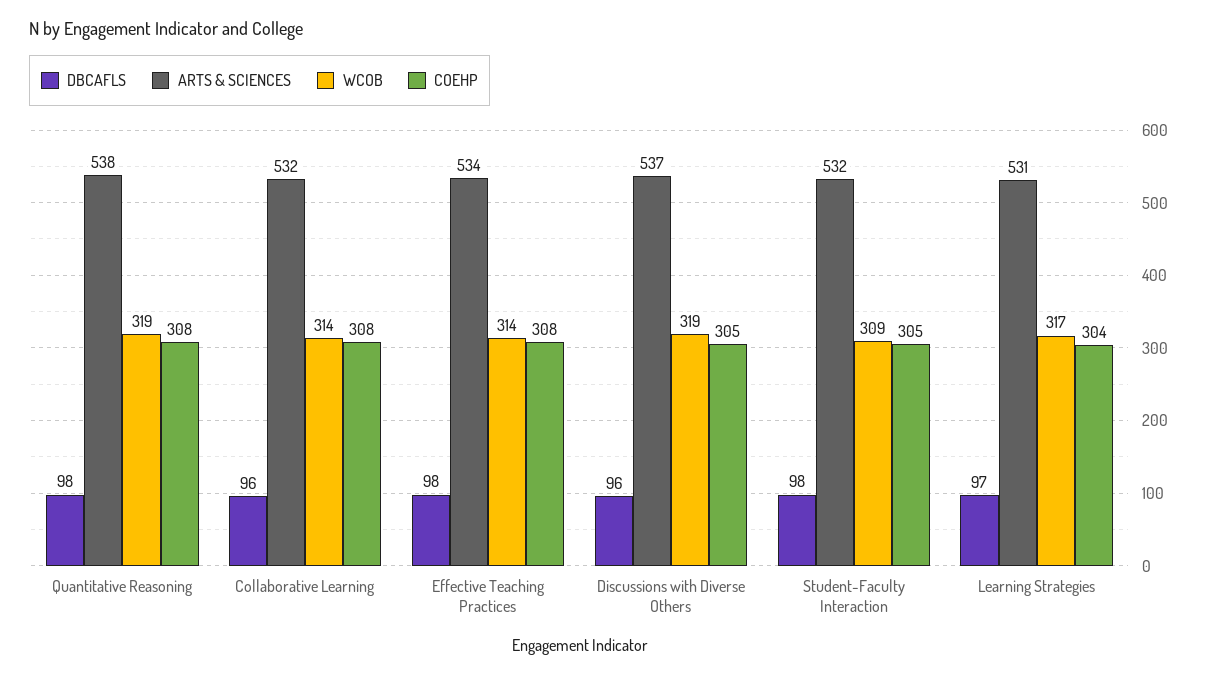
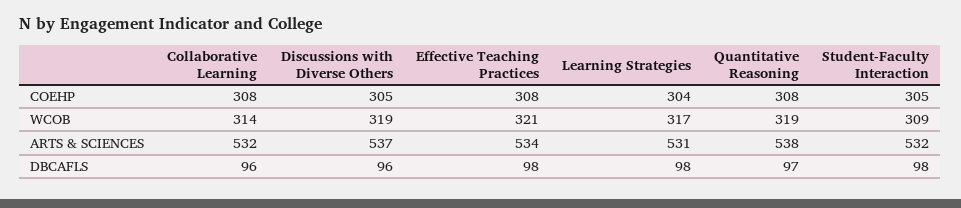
  {
    "DBCAFLS": {
-     "Quantitative Reasoning": 98,
+     "Quantitative Reasoning": 97,
      "Collaborative Learning": 96,
      "Effective Teaching Practices": 98,
      "Discussions with Diverse Others": 96,
      "Student-Faculty Interaction": 98,
-     "Learning Strategies": 97
+     "Learning Strategies": 98
    },
    "ARTS & SCIENCES": {
      "Quantitative Reasoning": 538,
      "Collaborative Learning": 532,
      "Effective Teaching Practices": 534,
      "Discussions with Diverse Others": 537,
      "Student-Faculty Interaction": 532,
      "Learning Strategies": 531
    },
    "WCOB": {
      "Quantitative Reasoning": 319,
      "Collaborative Learning": 314,
-     "Effective Teaching Practices": 314,
+     "Effective Teaching Practices": 321,
      "Discussions with Diverse Others": 319,
      "Student-Faculty Interaction": 309,
      "Learning Strategies": 317
    },
    "COEHP": {
      "Quantitative Reasoning": 308,
      "Collaborative Learning": 308,
      "Effective Teaching Practices": 308,
      "Discussions with Diverse Others": 305,
      "Student-Faculty Interaction": 305,
      "Learning Strategies": 304
    }
  }

